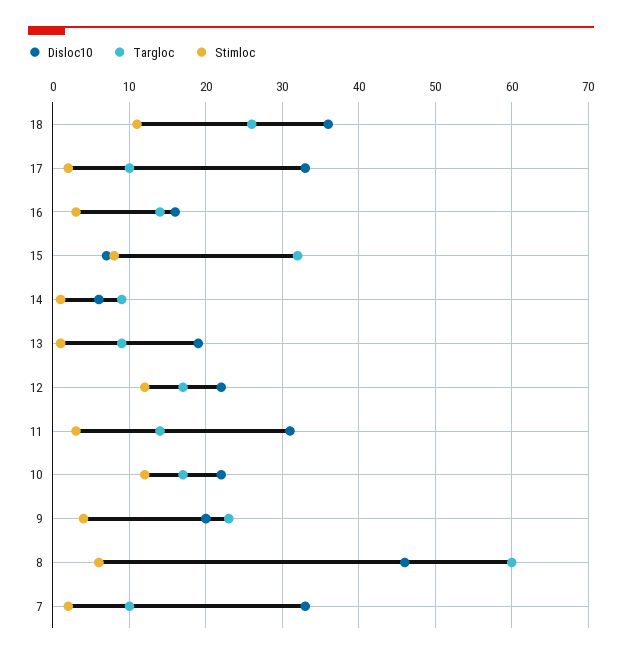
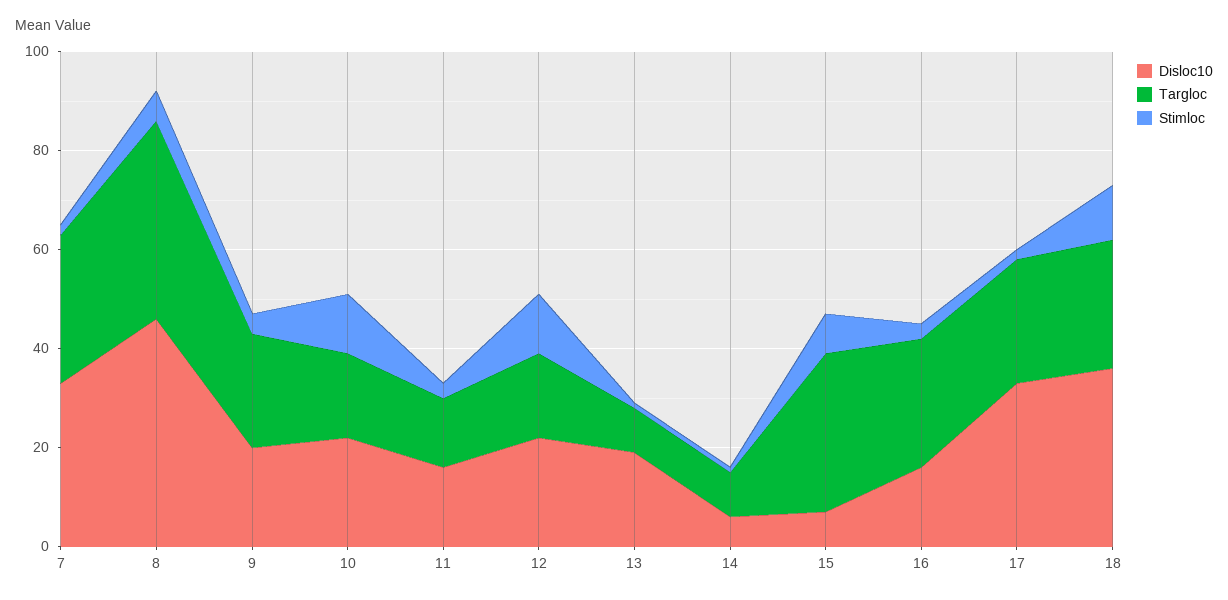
  {
    "Disloc10": {
      "18": 36,
      "17": 33,
      "16": 16,
      "15": 7,
      "14": 6,
      "13": 19,
      "12": 22,
-     "11": 31,
+     "11": 15,
      "10": 22,
      "9": 20,
      "8": 46,
      "7": 33
    },
    "Targloc": {
      "18": 26,
-     "17": 10,
+     "17": 25,
-     "16": 14,
+     "16": 25,
      "15": 32,
      "14": 9,
      "13": 9,
      "12": 17,
      "11": 14,
      "10": 17,
      "9": 23,
-     "8": 60,
+     "8": 40,
-     "7": 10
+     "7": 30
    },
    "Stimloc": {
      "18": 11,
      "17": 2,
      "16": 3,
      "15": 8,
      "14": 1,
      "13": 1,
      "12": 12,
      "11": 3,
      "10": 12,
      "9": 4,
      "8": 6,
      "7": 2
    }
  }

